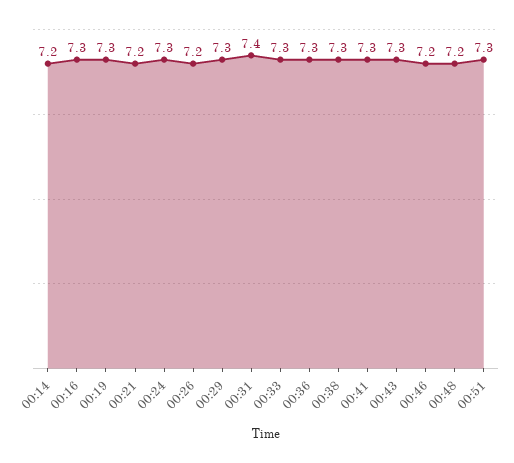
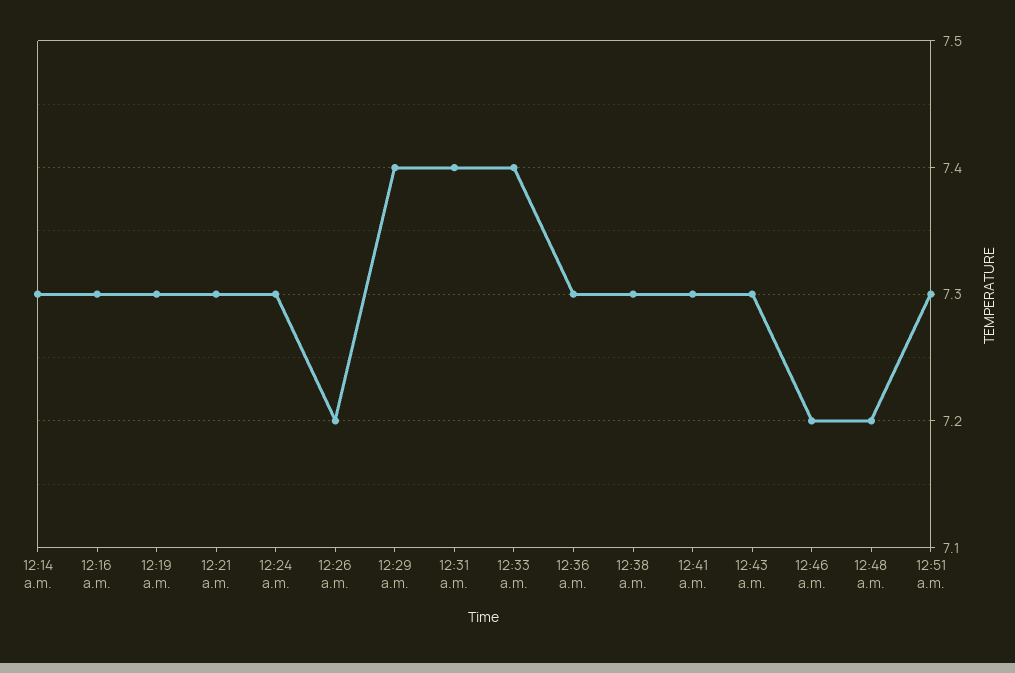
  {
-   "00:14": 7.2,
+   "00:14": 7.3,
    "00:16": 7.3,
    "00:19": 7.3,
-   "00:21": 7.2,
+   "00:21": 7.3,
    "00:24": 7.3,
    "00:26": 7.2,
-   "00:29": 7.3,
+   "00:29": 7.4,
    "00:31": 7.4,
-   "00:33": 7.3,
+   "00:33": 7.4,
    "00:36": 7.3,
    "00:38": 7.3,
    "00:41": 7.3,
    "00:43": 7.3,
    "00:46": 7.2,
    "00:48": 7.2,
    "00:51": 7.3
  }

